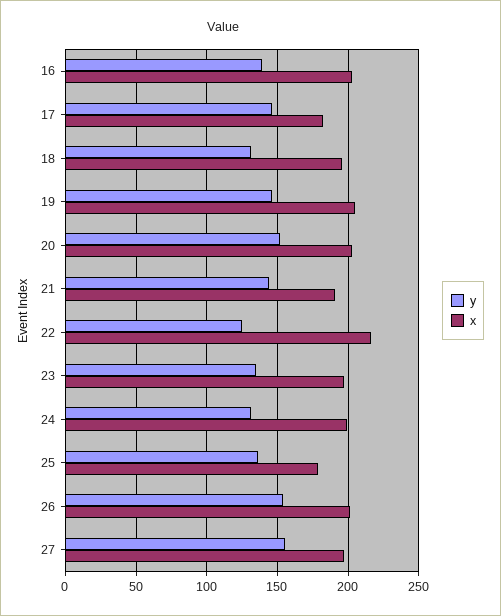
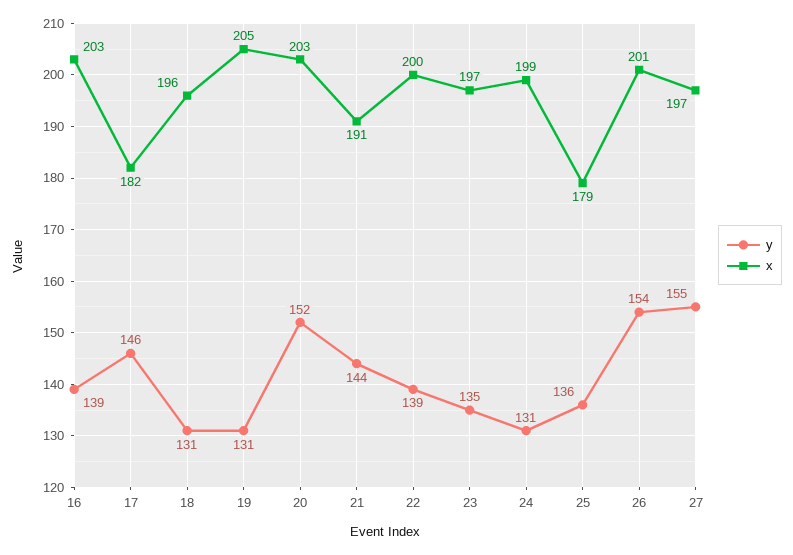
  {
    "y": {
      "16": 139,
      "17": 146,
      "18": 131,
-     "19": 145,
+     "19": 131,
      "20": 152,
      "21": 144,
-     "22": 125,
+     "22": 139,
      "23": 135,
      "24": 131,
      "25": 136,
      "26": 154,
      "27": 155
    },
    "x": {
      "16": 203,
      "17": 182,
      "18": 196,
      "19": 205,
      "20": 203,
      "21": 191,
-     "22": 215,
+     "22": 200,
      "23": 197,
      "24": 199,
      "25": 179,
      "26": 201,
      "27": 197
    }
  }

